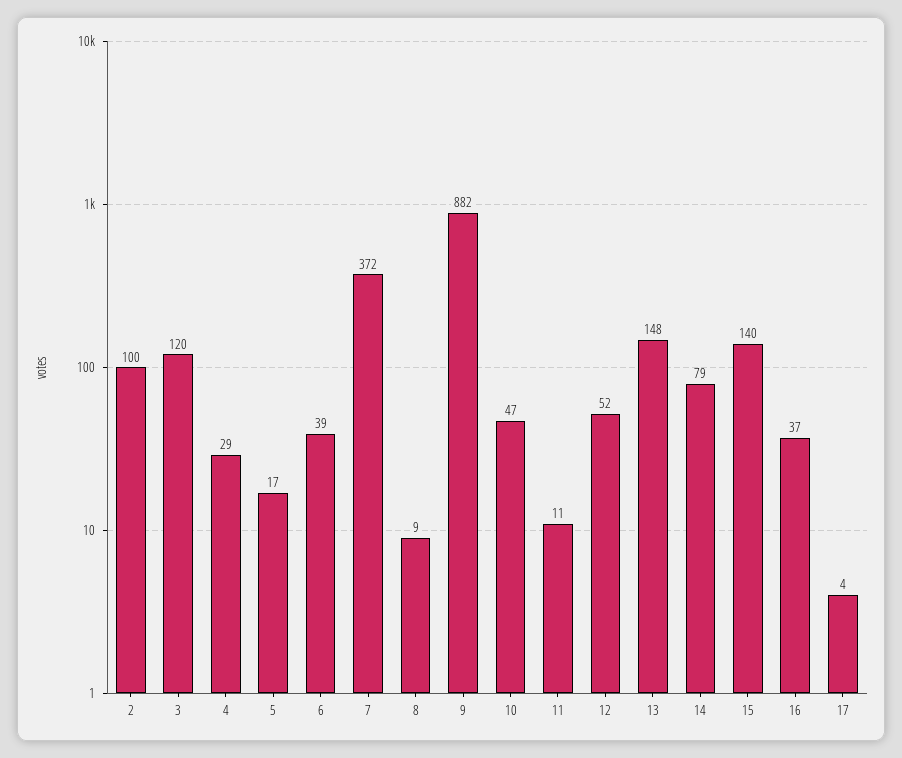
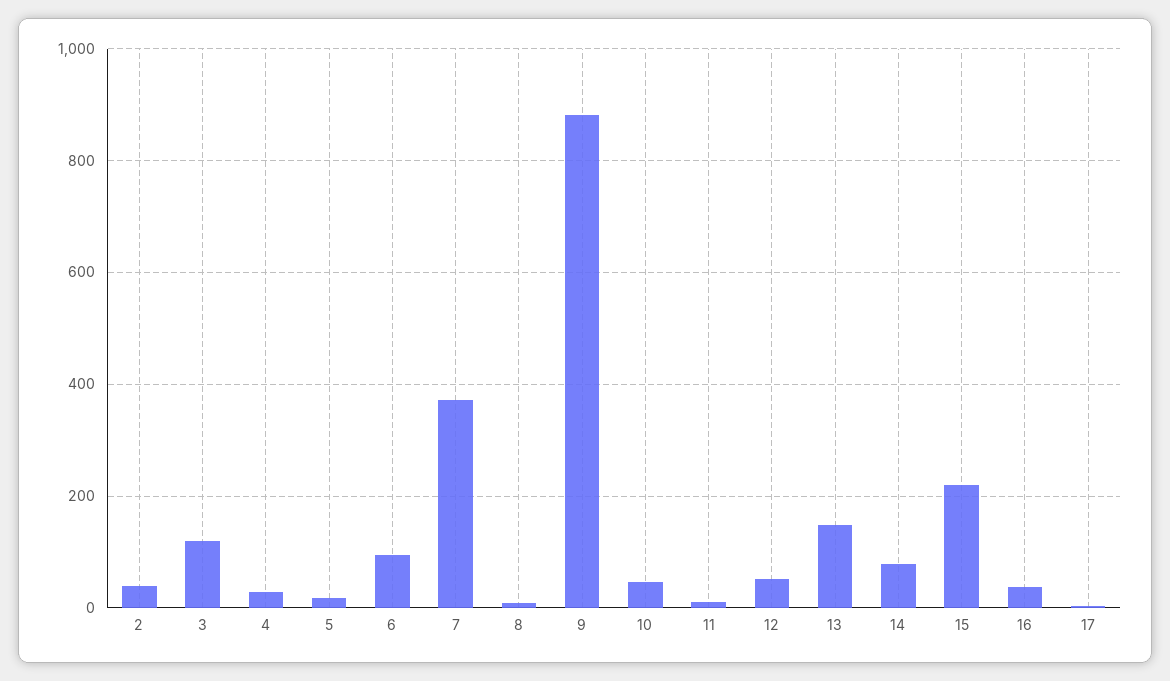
  {
-   "2": 100,
+   "2": 40,
    "3": 120,
    "4": 29,
    "5": 17,
-   "6": 39,
+   "6": 100,
    "7": 372,
    "8": 9,
    "9": 882,
    "10": 47,
    "11": 11,
    "12": 52,
    "13": 148,
    "14": 79,
-   "15": 140,
+   "15": 220,
    "16": 37,
    "17": 4
  }

